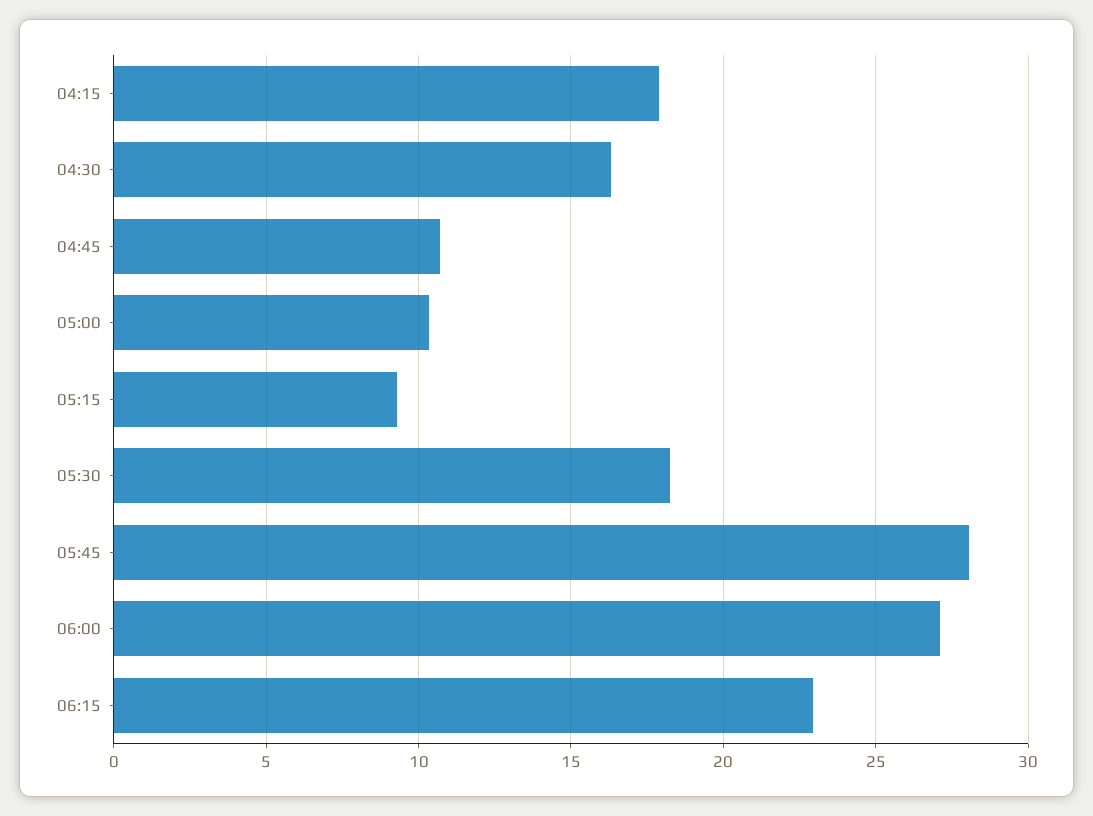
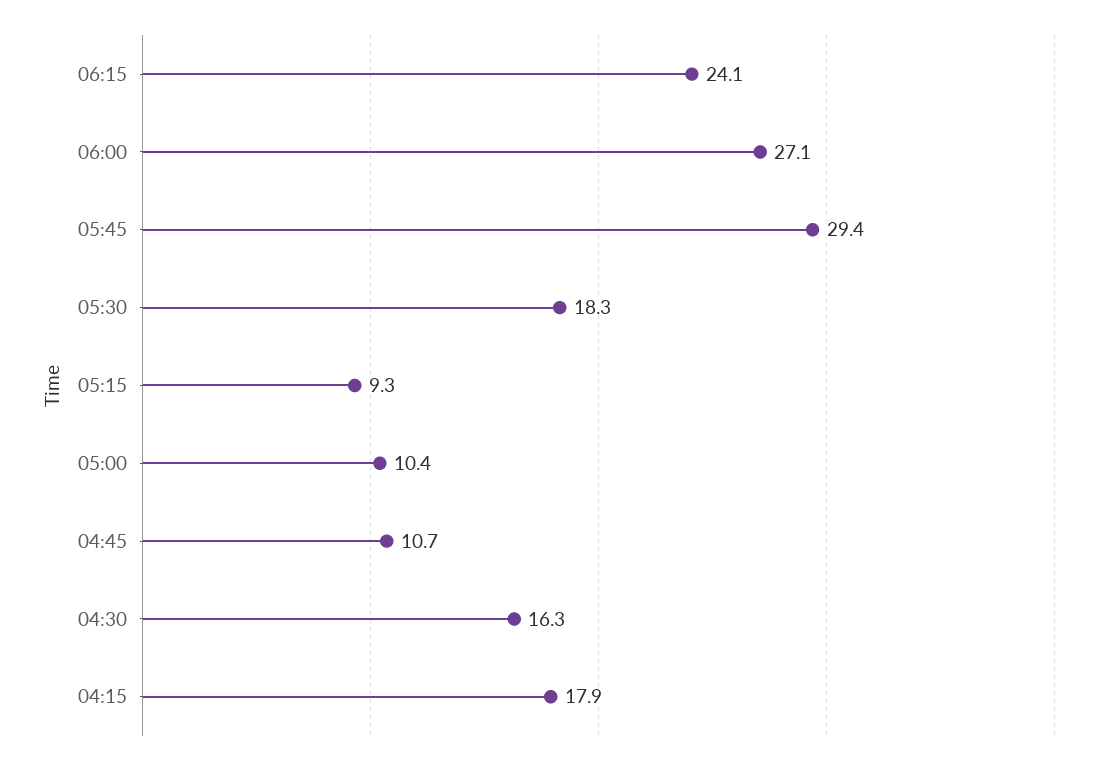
  {
    "04:15": 17.9,
    "04:30": 16.3,
    "04:45": 10.7,
    "05:00": 10.4,
    "05:15": 9.3,
    "05:30": 18.3,
-   "05:45": 28,
+   "05:45": 29.4,
    "06:00": 27.1,
-   "06:15": 23
+   "06:15": 24.1
  }

